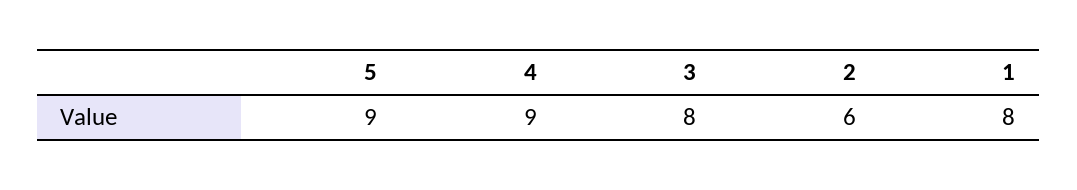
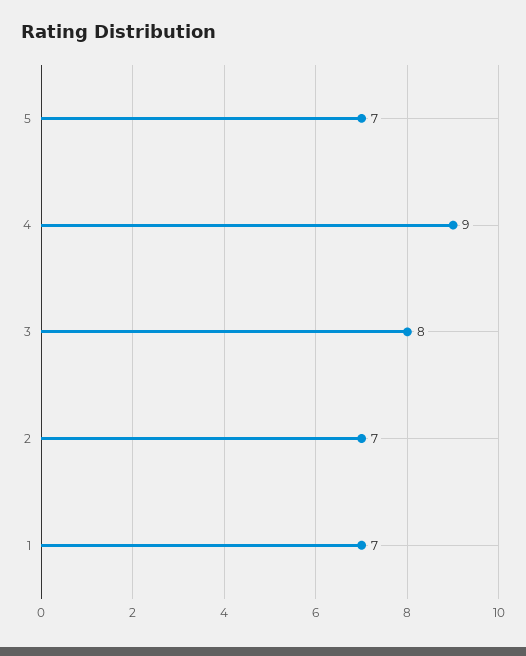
  {
-   "5": 9,
+   "5": 7,
    "4": 9,
    "3": 8,
-   "2": 6,
+   "2": 7,
-   "1": 8
+   "1": 7
  }

